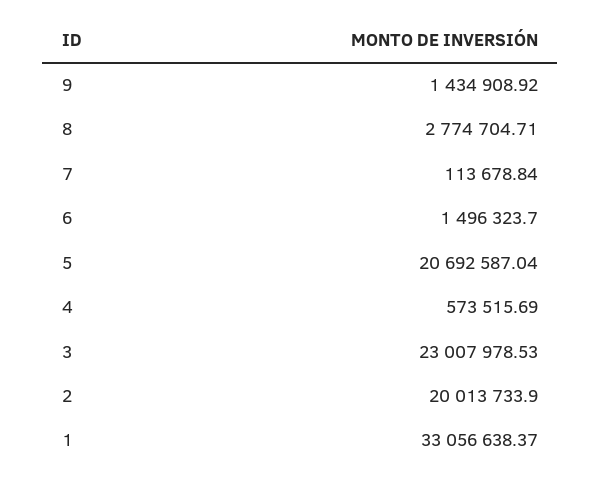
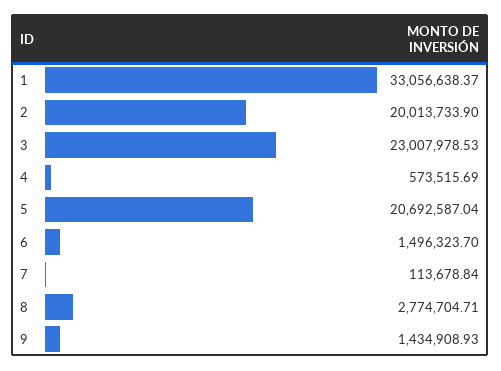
  {
-   "9": 1434908.92,
+   "9": 1434908.93,
    "8": 2774704.71,
    "7": 113678.84,
    "6": 1496323.7,
    "5": 20692587.04,
    "4": 573515.69,
    "3": 23007978.53,
    "2": 20013733.9,
    "1": 33056638.37
  }

